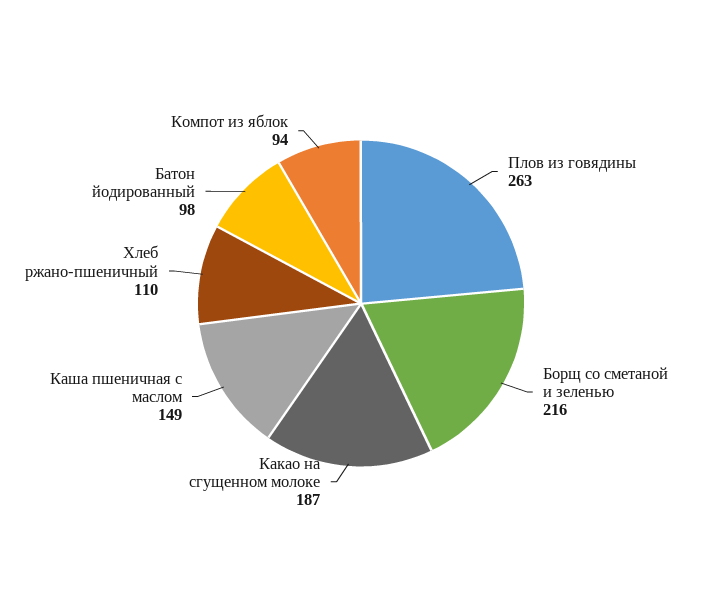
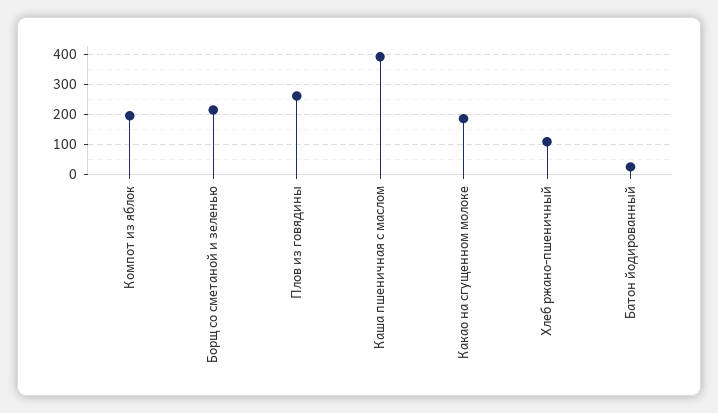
  {
    "Плов из говядины": 263,
    "Борщ со сметаной и зеленью": 216,
    "Какао на сгущенном молоке": 187,
-   "Каша пшеничная с маслом": 149,
+   "Каша пшеничная с маслом": 400,
    "Хлеб ржано-пшеничный": 110,
-   "Батон йодированный": 98,
+   "Батон йодированный": 25,
-   "Компот из яблок": 94
+   "Компот из яблок": 200
  }

